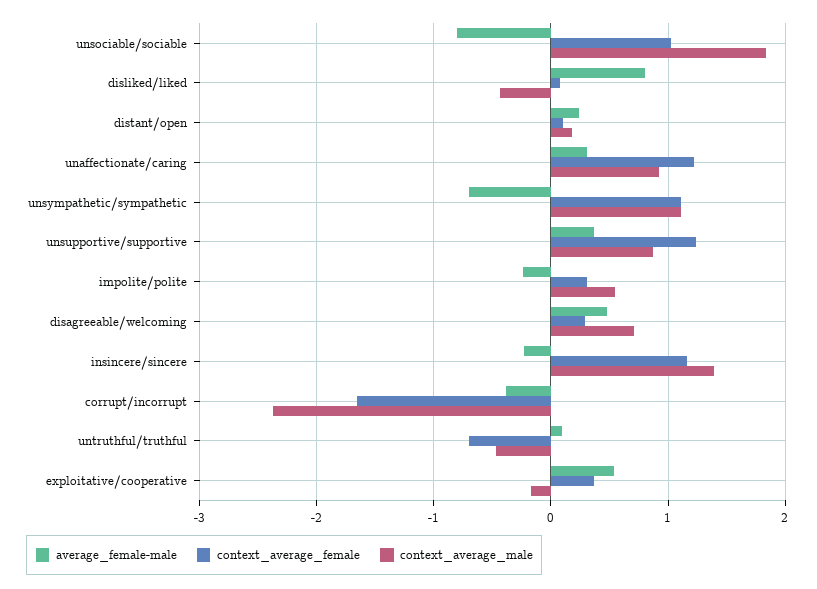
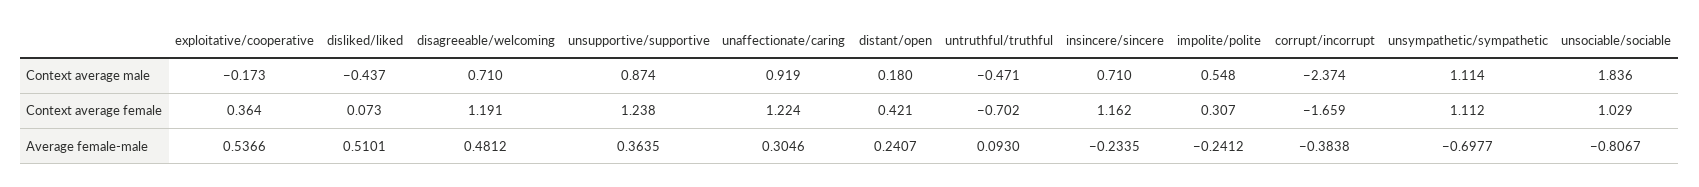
  {
    "average_female-male": {
      "unsociable/sociable": -0.8067,
-     "disliked/liked": 0.8,
+     "disliked/liked": 0.5101,
      "distant/open": 0.2407,
      "unaffectionate/caring": 0.3046,
      "unsympathetic/sympathetic": -0.6977,
      "unsupportive/supportive": 0.3635,
      "impolite/polite": -0.2412,
      "disagreeable/welcoming": 0.4812,
      "insincere/sincere": -0.2335,
      "corrupt/incorrupt": -0.3838,
      "untruthful/truthful": 0.093,
      "exploitative/cooperative": 0.5366
    },
    "context_average_female": {
      "unsociable/sociable": 1.029,
      "disliked/liked": 0.073,
-     "distant/open": 0.1,
+     "distant/open": 0.421,
      "unaffectionate/caring": 1.224,
      "unsympathetic/sympathetic": 1.112,
      "unsupportive/supportive": 1.238,
      "impolite/polite": 0.307,
-     "disagreeable/welcoming": 0.3,
+     "disagreeable/welcoming": 1.191,
      "insincere/sincere": 1.162,
      "corrupt/incorrupt": -1.659,
      "untruthful/truthful": -0.702,
      "exploitative/cooperative": 0.364
    },
    "context_average_male": {
      "unsociable/sociable": 1.836,
      "disliked/liked": -0.437,
      "distant/open": 0.18,
      "unaffectionate/caring": 0.919,
      "unsympathetic/sympathetic": 1.114,
      "unsupportive/supportive": 0.874,
      "impolite/polite": 0.548,
      "disagreeable/welcoming": 0.71,
-     "insincere/sincere": 1.4,
+     "insincere/sincere": 0.71,
      "corrupt/incorrupt": -2.374,
      "untruthful/truthful": -0.471,
      "exploitative/cooperative": -0.173
    }
  }

